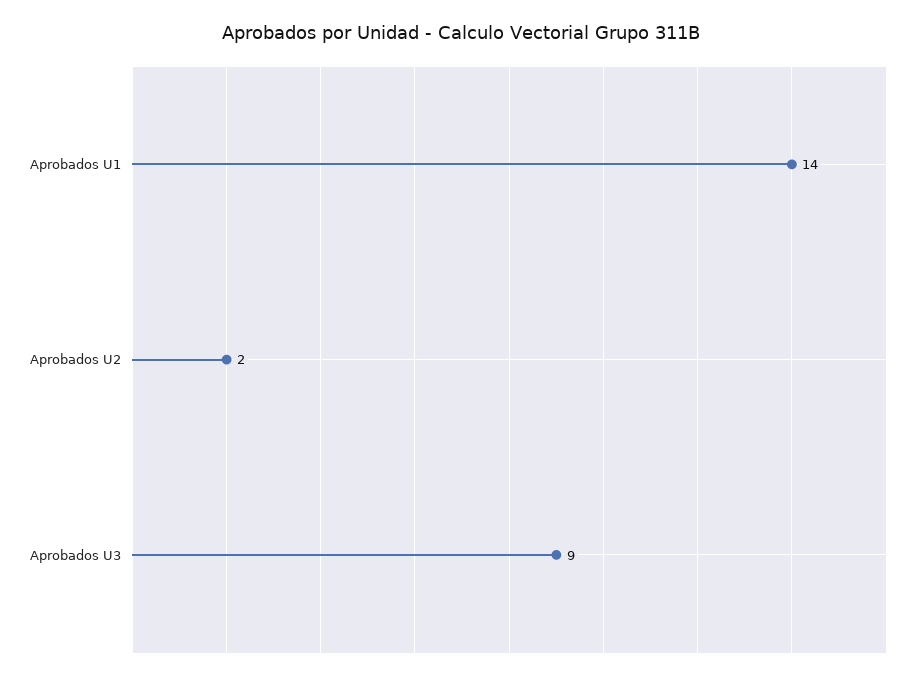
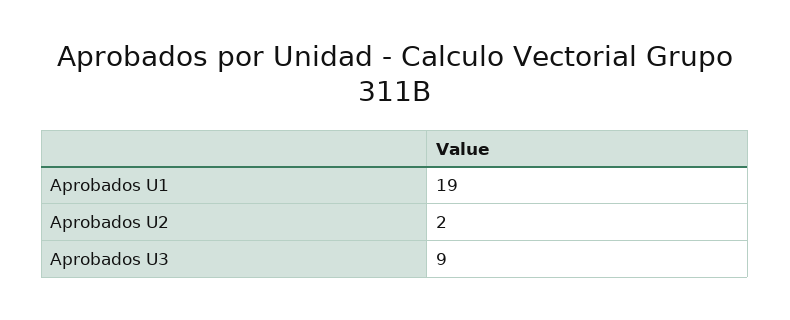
  {
-   "Aprobados U1": 14,
+   "Aprobados U1": 19,
    "Aprobados U2": 2,
    "Aprobados U3": 9
  }

